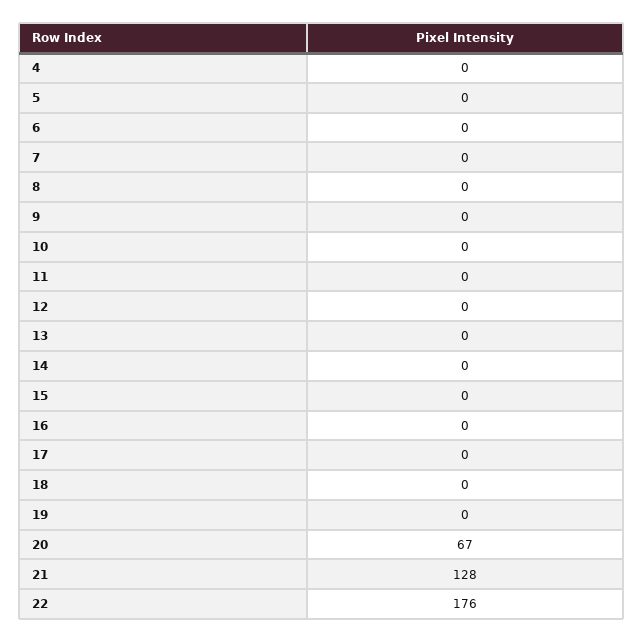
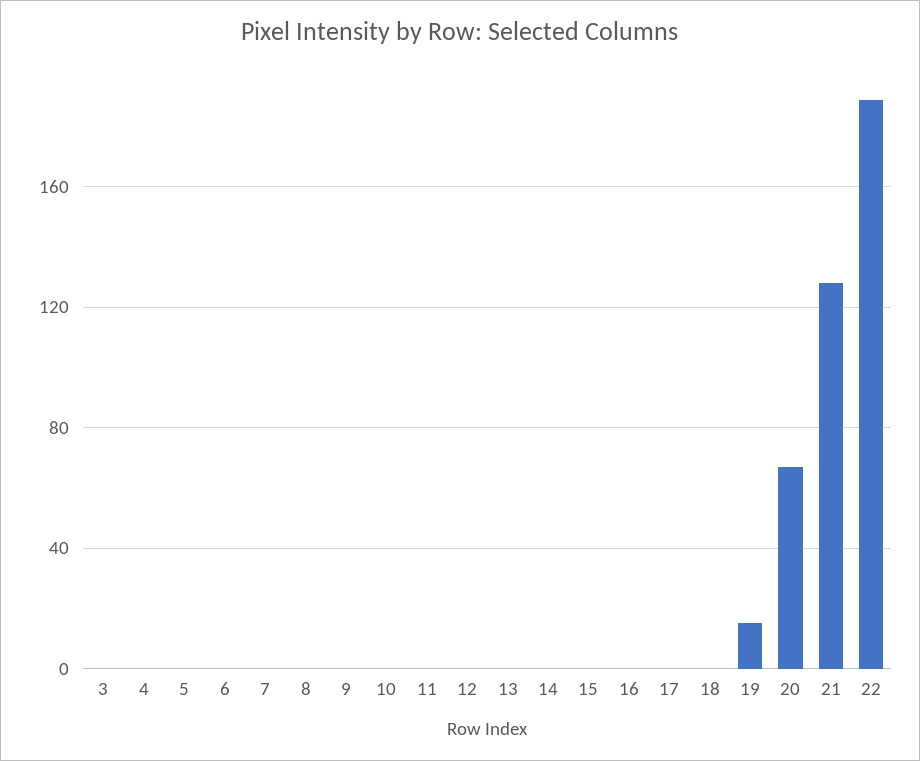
  {
    "4": 0,
    "5": 0,
    "6": 0,
    "7": 0,
    "8": 0,
    "9": 0,
    "10": 0,
    "11": 0,
    "12": 0,
    "13": 0,
    "14": 0,
    "15": 0,
    "16": 0,
    "17": 0,
    "18": 0,
-   "19": 0,
+   "19": 15,
    "20": 67,
    "21": 128,
-   "22": 176
+   "22": 190,
+   "3": 0
  }

